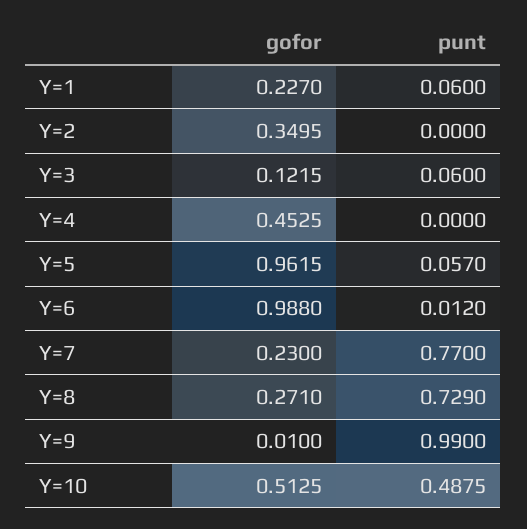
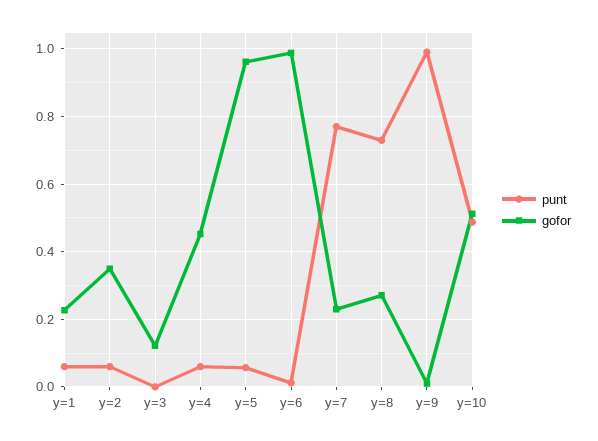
  {
    "gofor": {
      "Y=1": 0.227,
      "Y=2": 0.3495,
      "Y=3": 0.1215,
      "Y=4": 0.4525,
      "Y=5": 0.9615,
      "Y=6": 0.988,
      "Y=7": 0.23,
      "Y=8": 0.271,
      "Y=9": 0.01,
      "Y=10": 0.5125
    },
    "punt": {
      "Y=1": 0.06,
-     "Y=2": 0,
+     "Y=2": 0.06,
-     "Y=3": 0.06,
+     "Y=3": 0,
-     "Y=4": 0,
+     "Y=4": 0.06,
      "Y=5": 0.057,
      "Y=6": 0.012,
      "Y=7": 0.77,
      "Y=8": 0.729,
      "Y=9": 0.99,
      "Y=10": 0.4875
    }
  }

